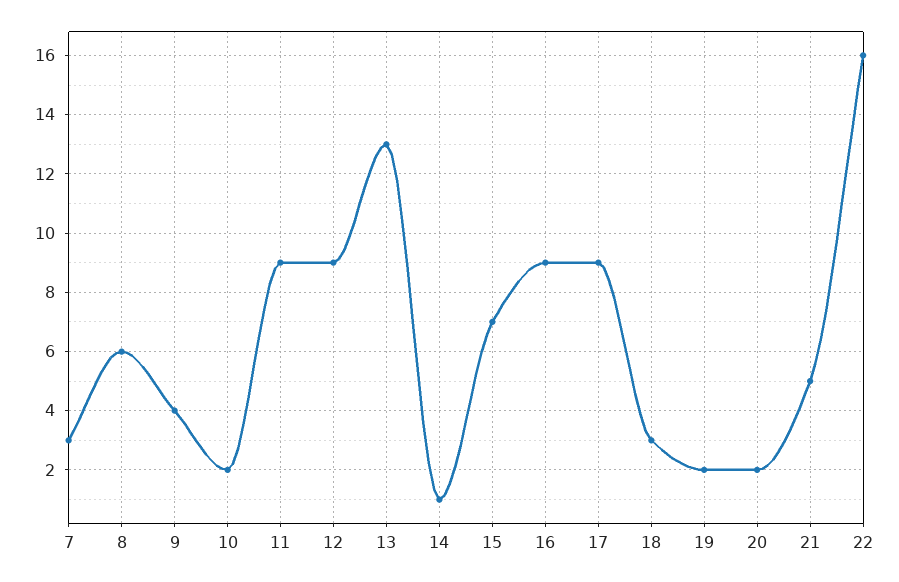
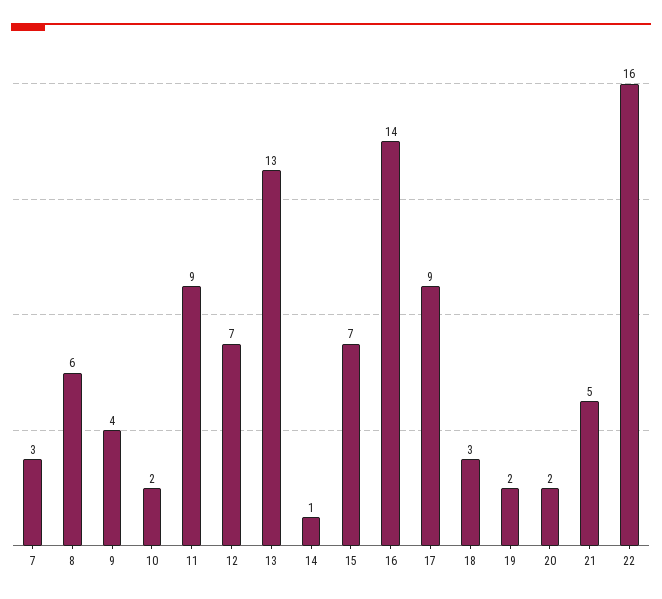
  {
    "7": 3,
    "8": 6,
    "9": 4,
    "10": 2,
    "11": 9,
-   "12": 9,
+   "12": 7,
    "13": 13,
    "14": 1,
    "15": 7,
-   "16": 9,
+   "16": 14,
    "17": 9,
    "18": 3,
    "19": 2,
    "20": 2,
    "21": 5,
    "22": 16
  }

